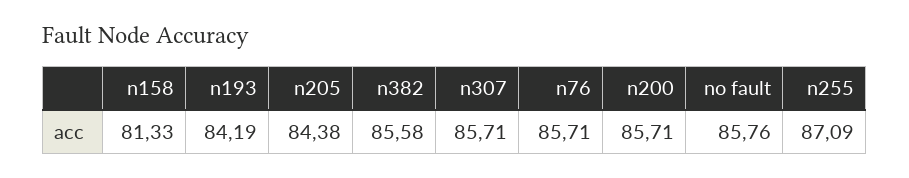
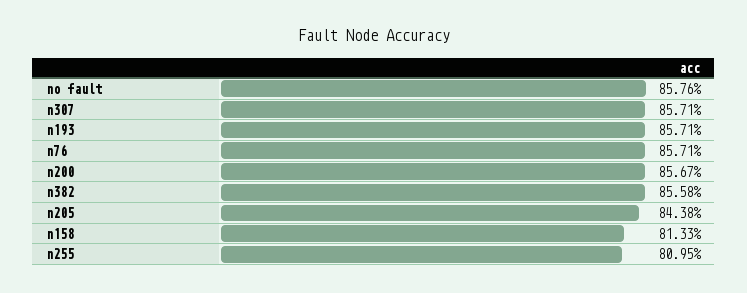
  {
    "n158": 81.33,
-   "n193": 84.19,
+   "n193": 85.71,
    "n205": 84.38,
    "n382": 85.58,
    "n307": 85.71,
    "n76": 85.71,
-   "n200": 85.71,
+   "n200": 85.67,
    "no fault": 85.76,
-   "n255": 87.09
+   "n255": 80.95
  }

